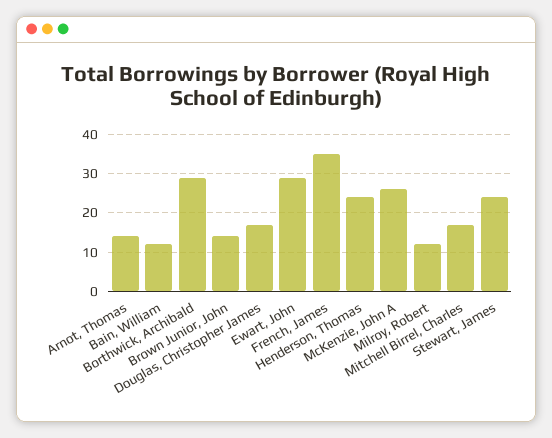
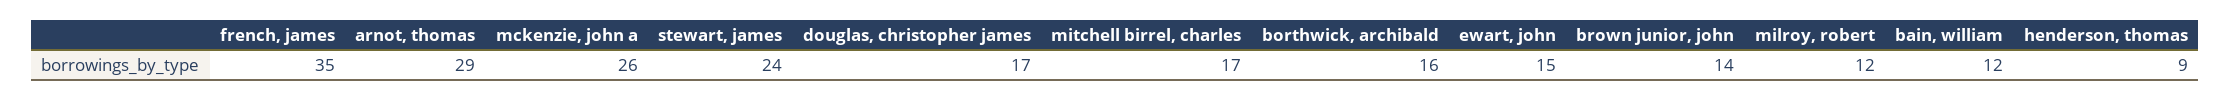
  {
-   "Arnot, Thomas": 15,
+   "Arnot, Thomas": 29,
    "Bain, William": 12,
-   "Borthwick, Archibald": 30,
+   "Borthwick, Archibald": 16,
    "Brown Junior, John": 14,
    "Douglas, Christopher James": 17,
-   "Ewart, John": 30,
+   "Ewart, John": 15,
    "French, James": 35,
-   "Henderson, Thomas": 25,
+   "Henderson, Thomas": 9,
    "McKenzie, John A": 26,
    "Milroy, Robert": 12,
    "Mitchell Birrel, Charles": 17,
    "Stewart, James": 24
  }

